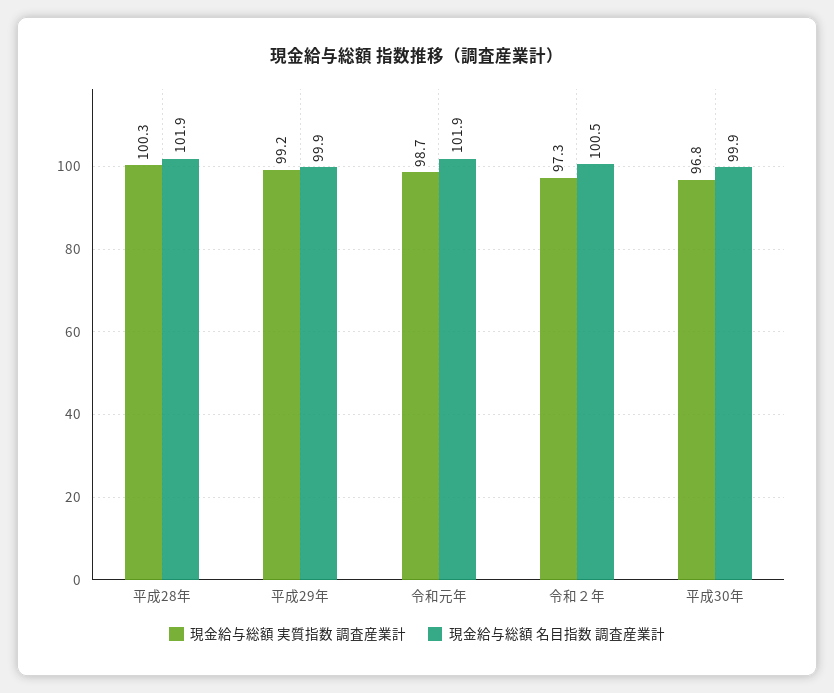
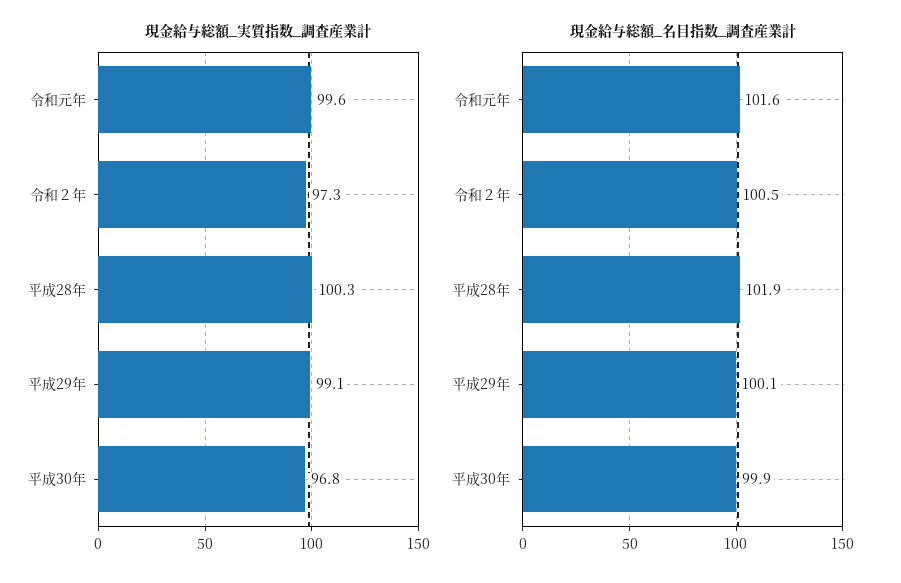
  {
    "現金給与総額 実質指数 調査産業計": {
      "平成28年": 100.3,
-     "平成29年": 99.2,
+     "平成29年": 99.1,
-     "令和元年": 98.7,
+     "令和元年": 99.6,
      "令和２年": 97.3,
      "平成30年": 96.8
    },
    "現金給与総額 名目指数 調査産業計": {
      "平成28年": 101.9,
-     "平成29年": 99.9,
+     "平成29年": 100.1,
-     "令和元年": 101.9,
+     "令和元年": 101.6,
      "令和２年": 100.5,
      "平成30年": 99.9
    }
  }

